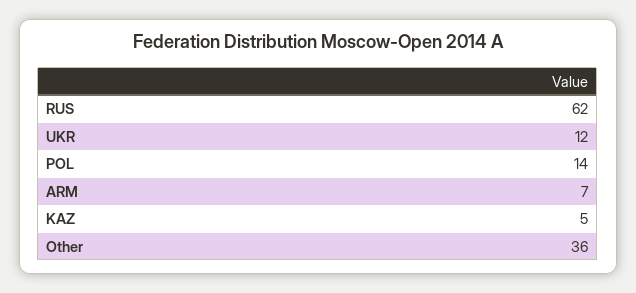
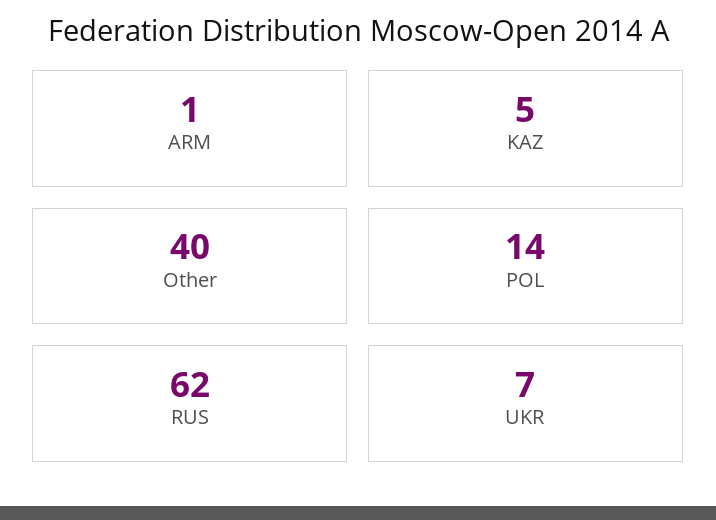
  {
    "RUS": 62,
-   "UKR": 12,
+   "UKR": 7,
    "POL": 14,
-   "ARM": 7,
+   "ARM": 1,
    "KAZ": 5,
-   "Other": 36
+   "Other": 40
  }

